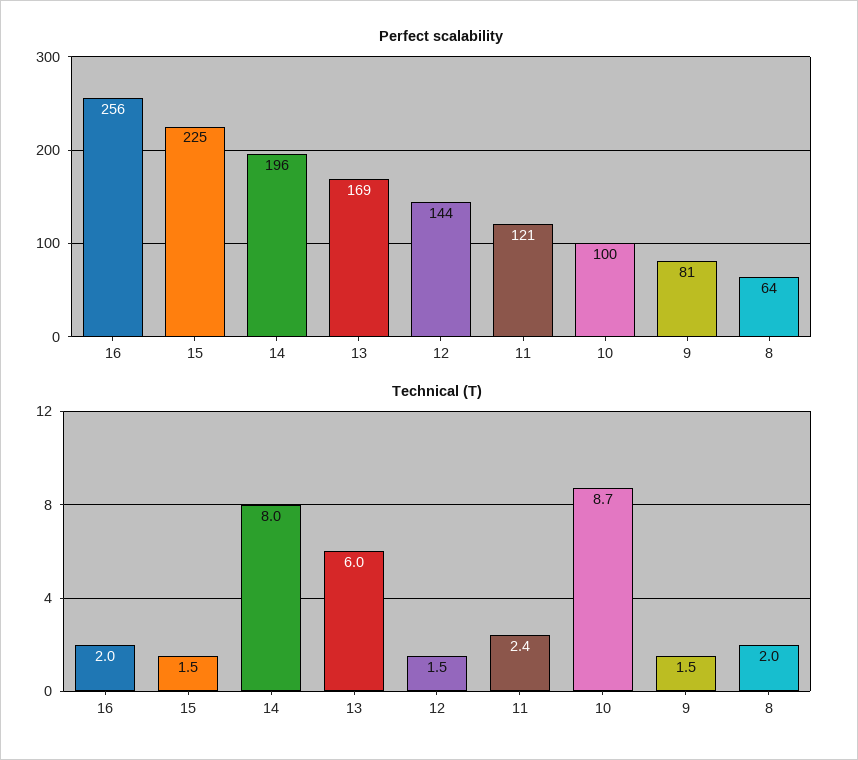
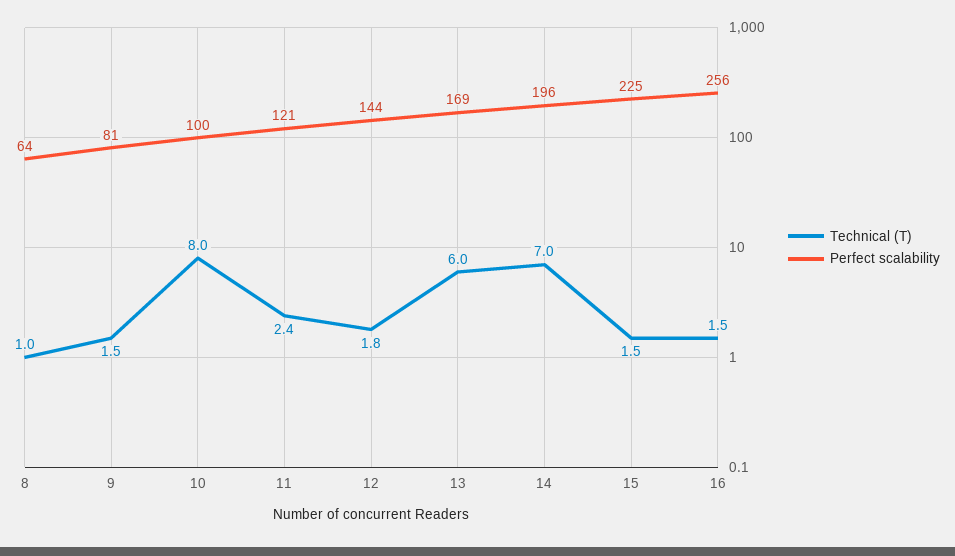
  {
    "Perfect scalability": {
      "16": 256,
      "15": 225,
      "14": 196,
      "13": 169,
      "12": 144,
      "11": 121,
      "10": 100,
      "9": 81,
      "8": 64
    },
    "Technical (T)": {
-     "16": 2,
+     "16": 1.5,
      "15": 1.5,
-     "14": 8,
+     "14": 7,
      "13": 6,
-     "12": 1.5,
+     "12": 1.8,
      "11": 2.4,
-     "10": 8.7,
+     "10": 8,
      "9": 1.5,
-     "8": 2
+     "8": 1
    }
  }

